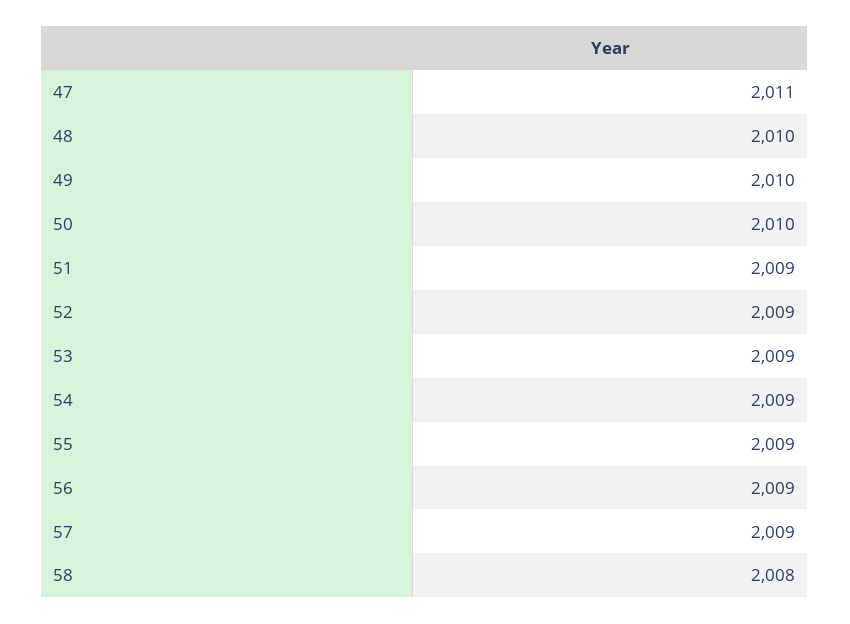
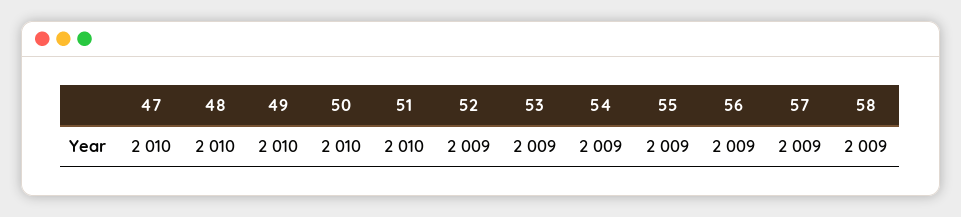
  {
-   "47": 2011,
+   "47": 2010,
    "48": 2010,
    "49": 2010,
    "50": 2010,
-   "51": 2009,
+   "51": 2010,
    "52": 2009,
    "53": 2009,
    "54": 2009,
    "55": 2009,
    "56": 2009,
    "57": 2009,
-   "58": 2008
+   "58": 2009
  }

